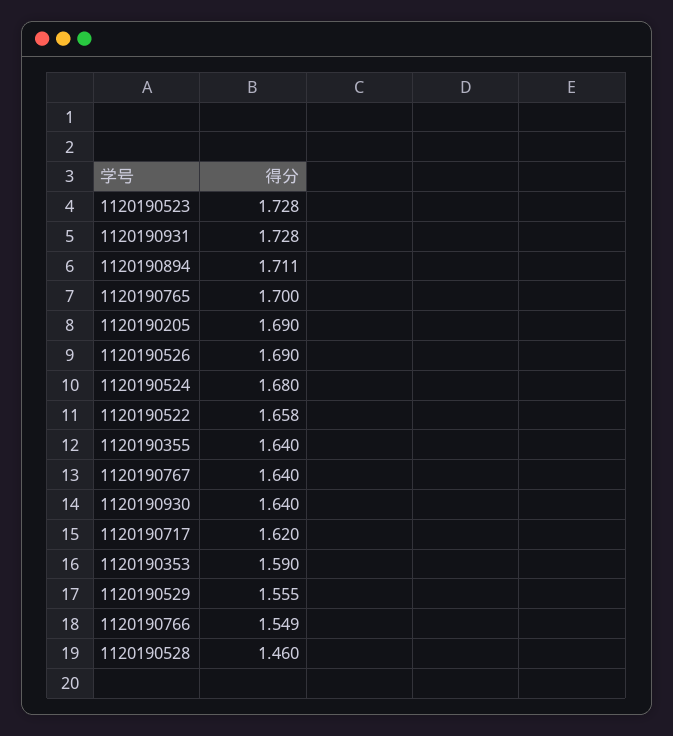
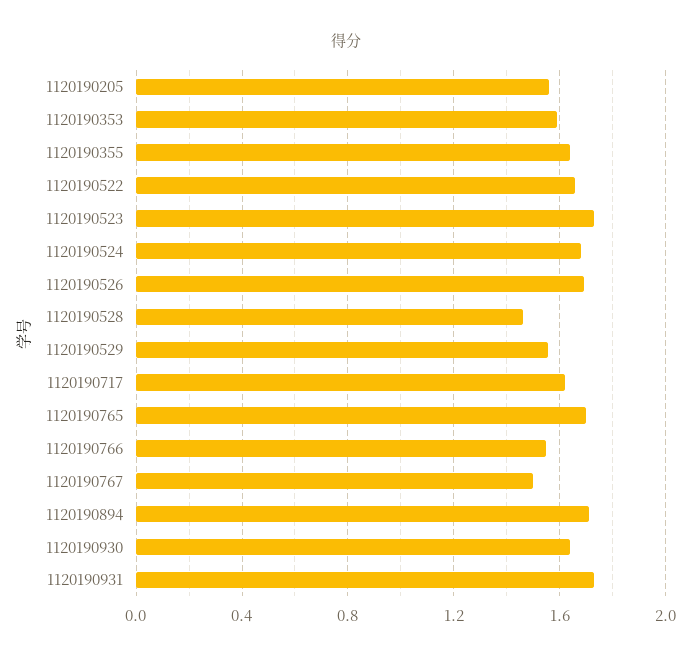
  {
    "1120190523": 1.728,
    "1120190931": 1.728,
    "1120190894": 1.711,
    "1120190765": 1.7,
-   "1120190205": 1.69,
+   "1120190205": 1.55,
    "1120190526": 1.69,
    "1120190524": 1.68,
    "1120190522": 1.658,
    "1120190355": 1.64,
-   "1120190767": 1.64,
+   "1120190767": 1.5,
    "1120190930": 1.64,
    "1120190717": 1.62,
    "1120190353": 1.59,
    "1120190529": 1.555,
    "1120190766": 1.549,
    "1120190528": 1.46
  }

